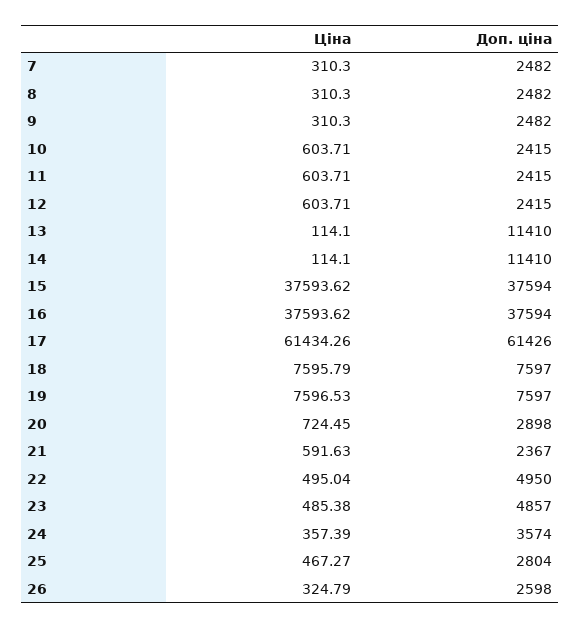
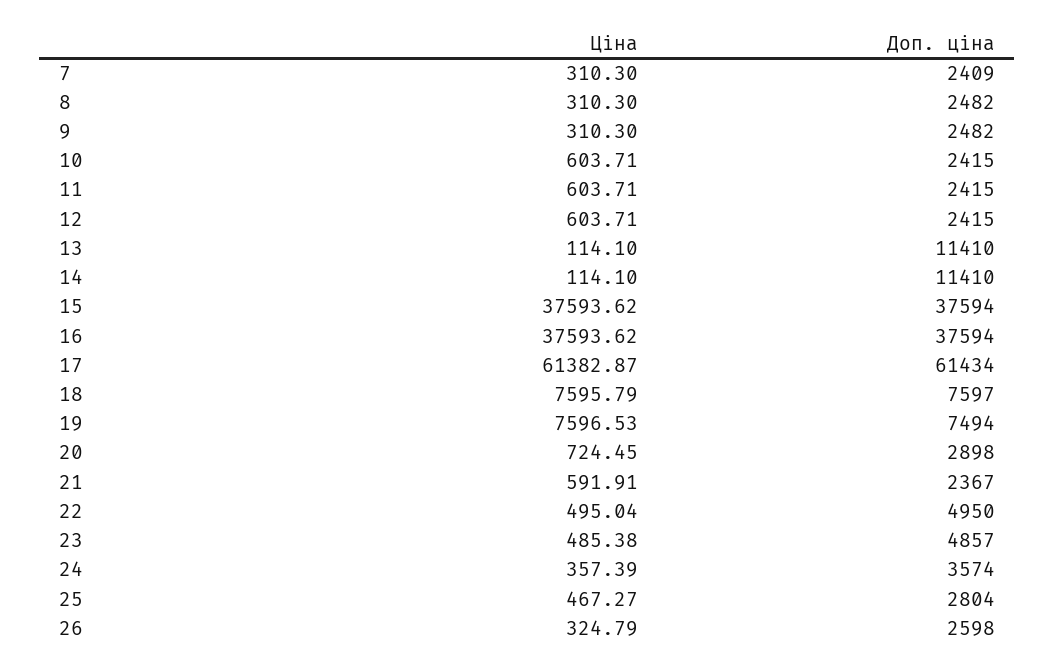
  {
    "Ціна": {
      "7": 310.3,
      "8": 310.3,
      "9": 310.3,
      "10": 603.71,
      "11": 603.71,
      "12": 603.71,
      "13": 114.1,
      "14": 114.1,
      "15": 37593.62,
      "16": 37593.62,
-     "17": 61434.26,
+     "17": 61382.87,
      "18": 7595.79,
      "19": 7596.53,
      "20": 724.45,
-     "21": 591.63,
+     "21": 591.91,
      "22": 495.04,
      "23": 485.38,
      "24": 357.39,
      "25": 467.27,
      "26": 324.79
    },
    "Доп. ціна": {
-     "7": 2482,
+     "7": 2409,
      "8": 2482,
      "9": 2482,
      "10": 2415,
      "11": 2415,
      "12": 2415,
      "13": 11410,
      "14": 11410,
      "15": 37594,
      "16": 37594,
-     "17": 61426,
+     "17": 61434,
      "18": 7597,
-     "19": 7597,
+     "19": 7494,
      "20": 2898,
      "21": 2367,
      "22": 4950,
      "23": 4857,
      "24": 3574,
      "25": 2804,
      "26": 2598
    }
  }

